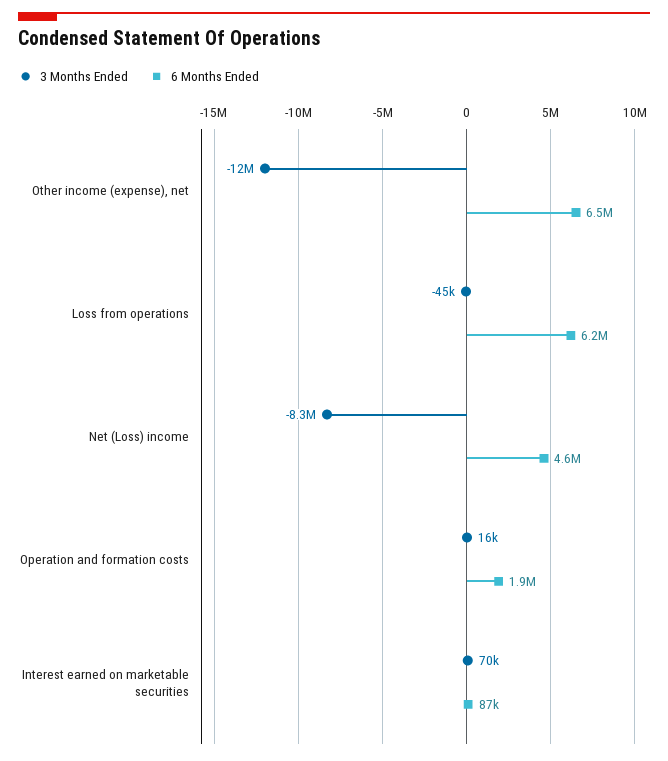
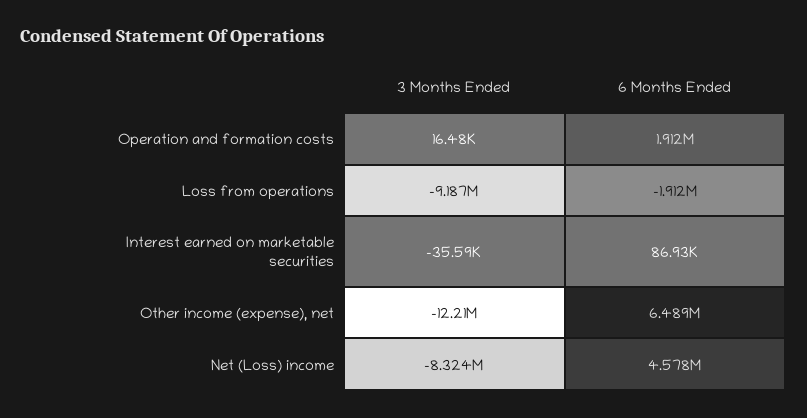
  {
    "3 Months Ended": {
      "Other income (expense), net": -12210000,
-     "Loss from operations": -45000,
+     "Loss from operations": -9187000,
      "Net (Loss) income": -8324000,
      "Operation and formation costs": 16480,
-     "Interest earned on marketable securities": 70000
+     "Interest earned on marketable securities": -35590
    },
    "6 Months Ended": {
      "Other income (expense), net": 6489000,
-     "Loss from operations": 6200000,
+     "Loss from operations": -1912000,
      "Net (Loss) income": 4578000,
      "Operation and formation costs": 1912000,
      "Interest earned on marketable securities": 86930
    }
  }

